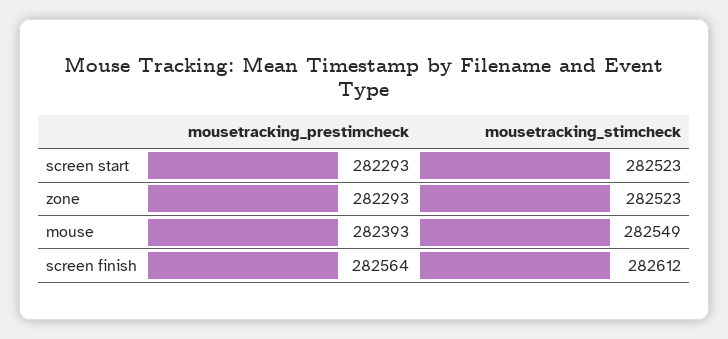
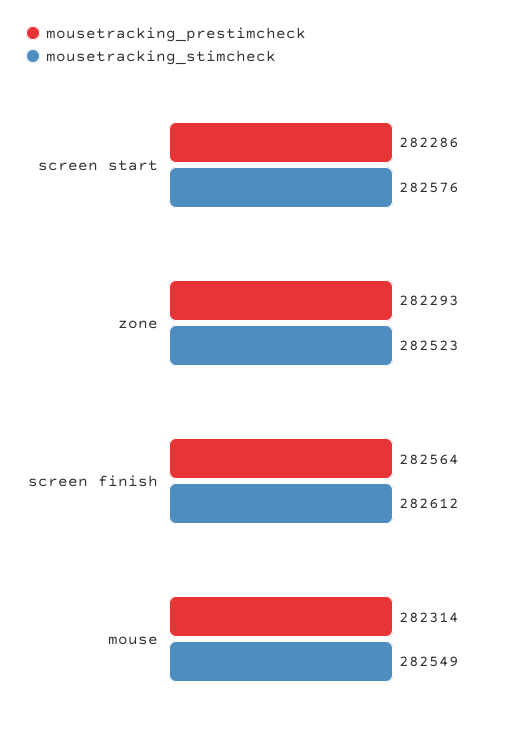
  {
    "mousetracking_prestimcheck": {
-     "screen start": 282293,
+     "screen start": 282286,
      "zone": 282293,
-     "mouse": 282393,
+     "mouse": 282314,
      "screen finish": 282564
    },
    "mousetracking_stimcheck": {
-     "screen start": 282523,
+     "screen start": 282576,
      "zone": 282523,
      "mouse": 282549,
      "screen finish": 282612
    }
  }

